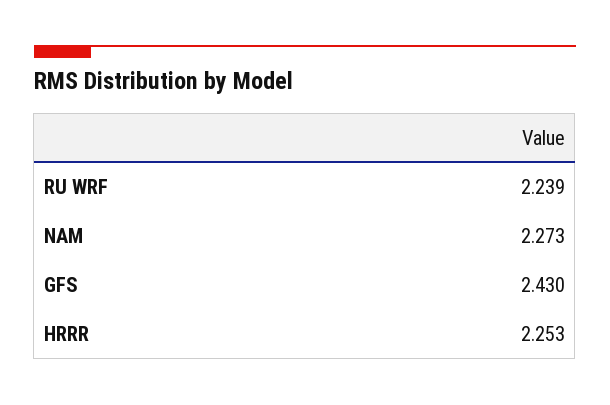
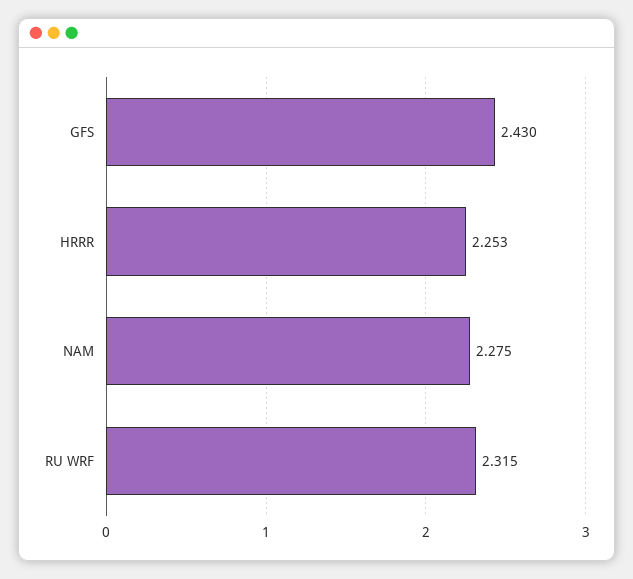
  {
-   "RU WRF": 2.239,
+   "RU WRF": 2.315,
-   "NAM": 2.273,
+   "NAM": 2.275,
    "GFS": 2.43,
    "HRRR": 2.253
  }

